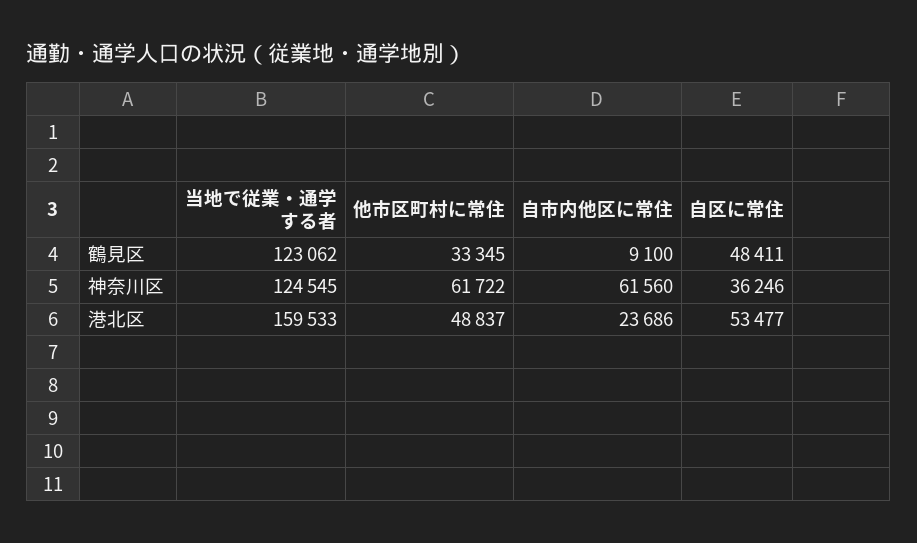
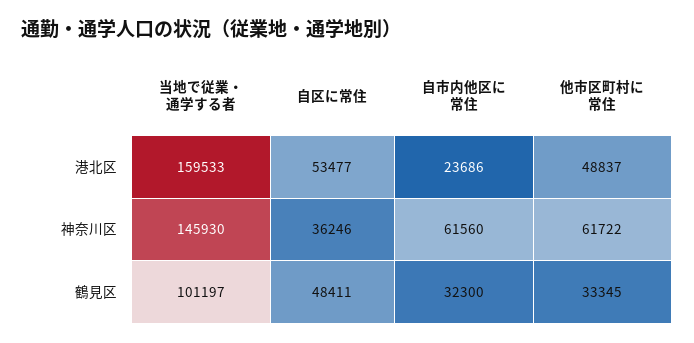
  {
    "当地で従業・通学する者": {
-     "鶴見区": 123062,
+     "鶴見区": 101197,
-     "神奈川区": 124545,
+     "神奈川区": 145930,
      "港北区": 159533
    },
    "他市区町村に常住": {
      "鶴見区": 33345,
      "神奈川区": 61722,
      "港北区": 48837
    },
    "自市内他区に常住": {
-     "鶴見区": 9100,
+     "鶴見区": 32300,
      "神奈川区": 61560,
      "港北区": 23686
    },
    "自区に常住": {
      "鶴見区": 48411,
      "神奈川区": 36246,
      "港北区": 53477
    }
  }

